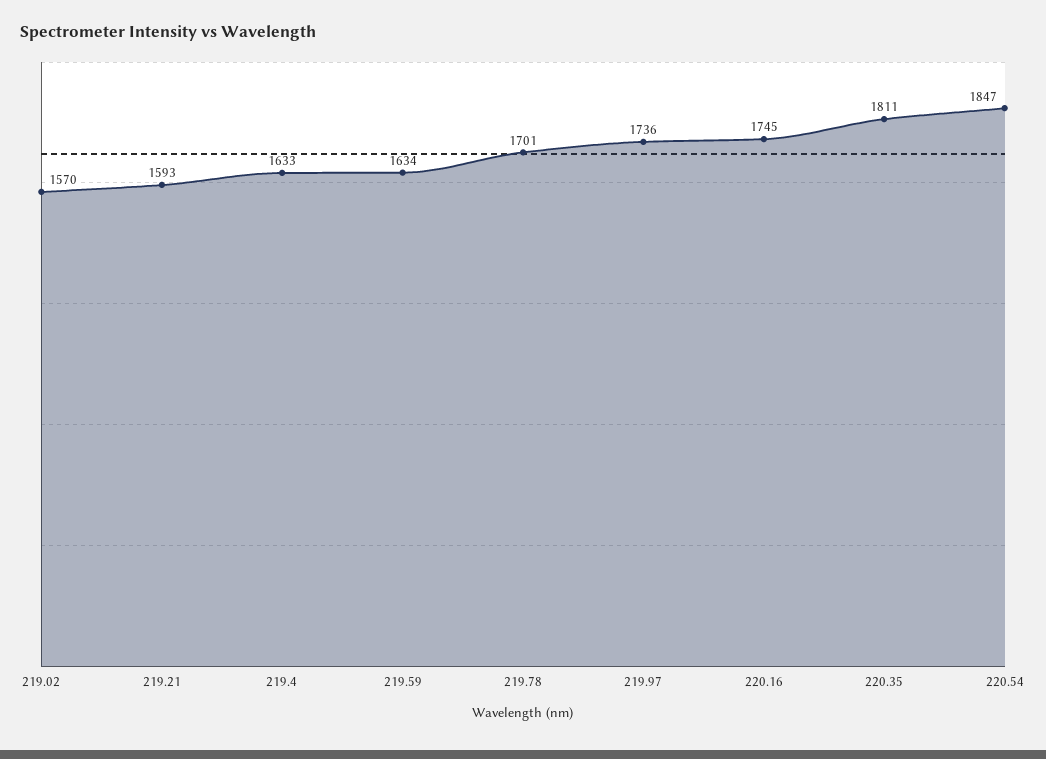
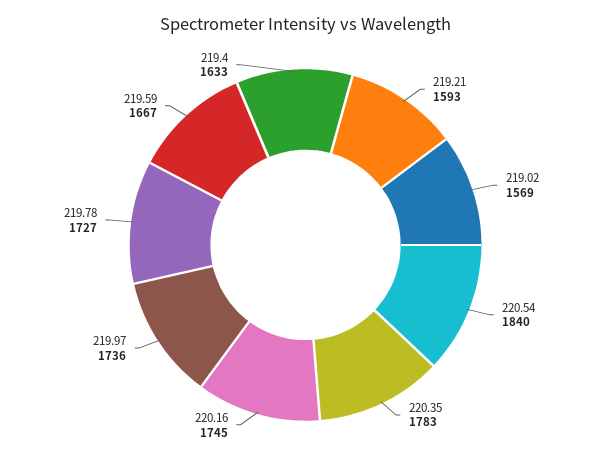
  {
-   "219.02": 1570,
+   "219.02": 1569,
    "219.21": 1593,
    "219.4": 1633,
-   "219.59": 1634,
+   "219.59": 1667,
-   "219.78": 1701,
+   "219.78": 1727,
    "219.97": 1736,
    "220.16": 1745,
-   "220.35": 1811,
+   "220.35": 1783,
-   "220.54": 1847
+   "220.54": 1840
  }

